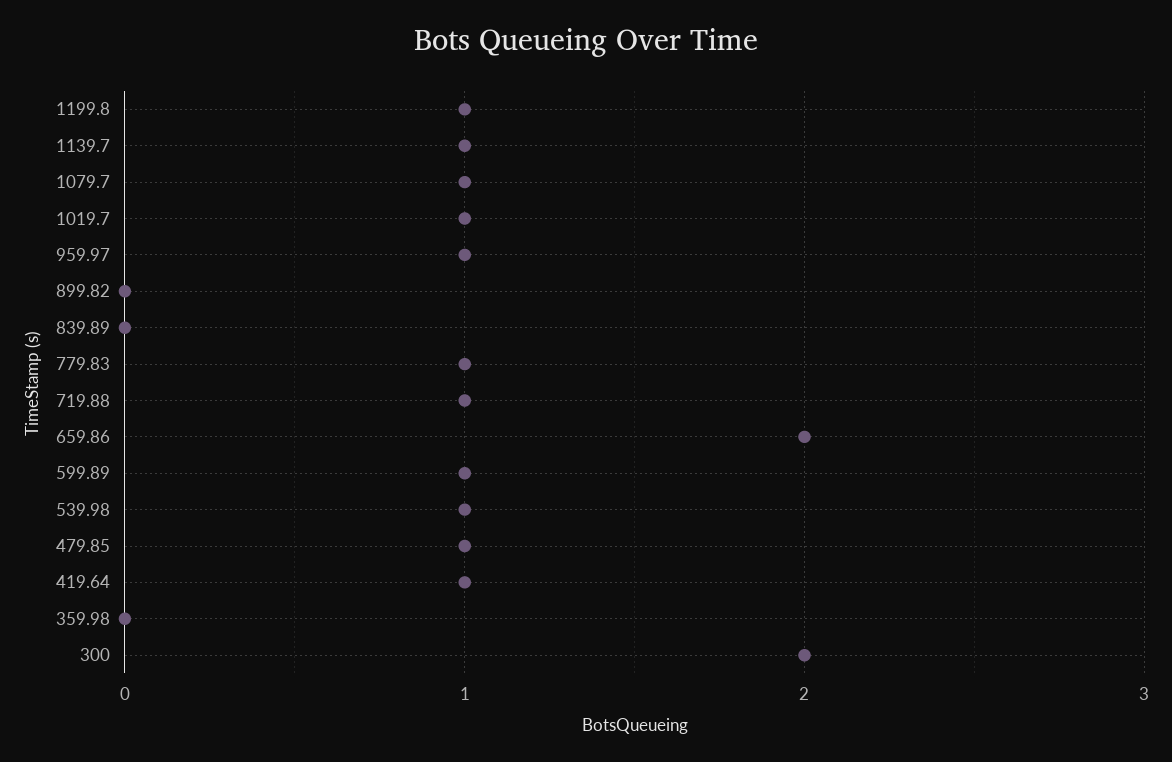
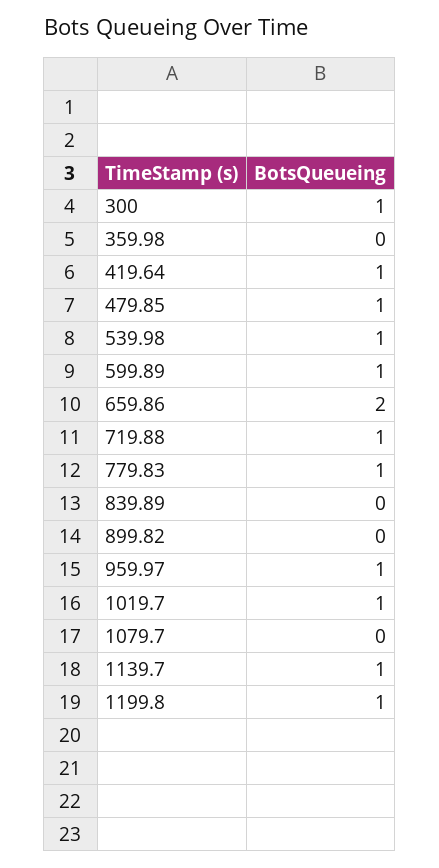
  {
    "1199.8": 1,
    "1139.7": 1,
-   "1079.7": 1,
+   "1079.7": 0,
    "1019.7": 1,
    "959.97": 1,
    "899.82": 0,
    "839.89": 0,
    "779.83": 1,
    "719.88": 1,
    "659.86": 2,
    "599.89": 1,
    "539.98": 1,
    "479.85": 1,
    "419.64": 1,
    "359.98": 0,
-   "300": 2
+   "300": 1
  }

